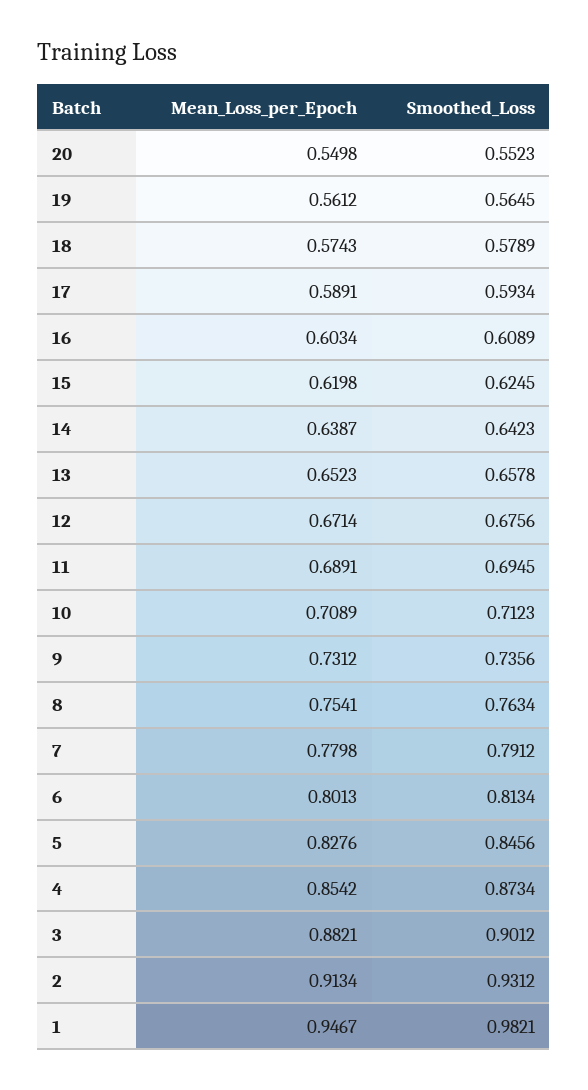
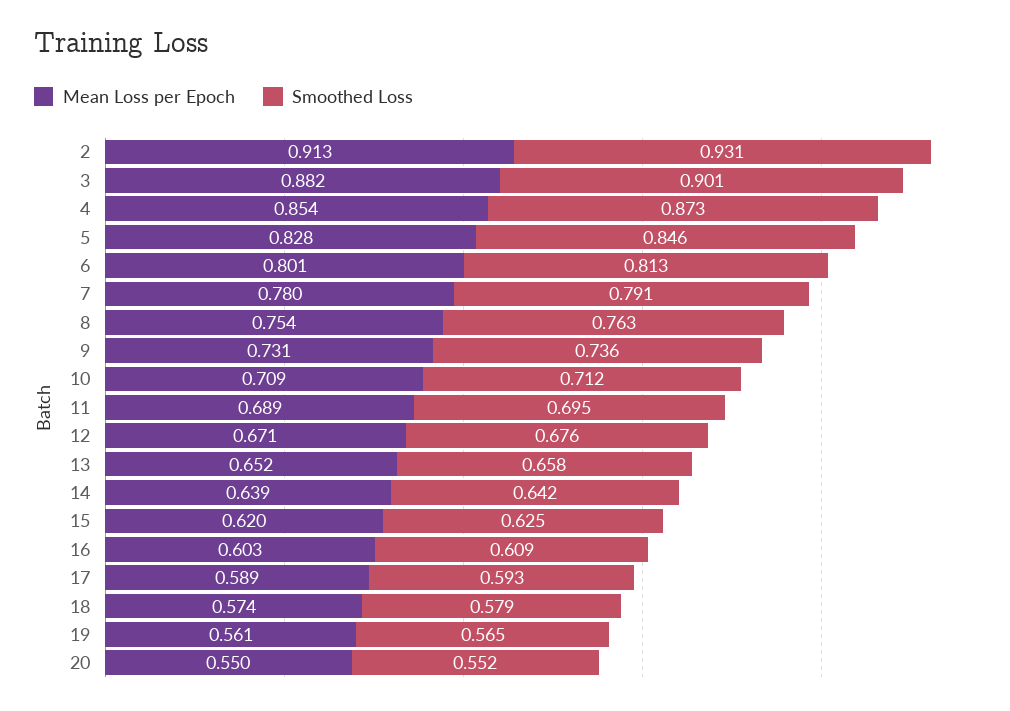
  {
    "Mean_Loss_per_Epoch": {
      "20": 0.5498,
      "19": 0.5612,
      "18": 0.5743,
      "17": 0.5891,
      "16": 0.6034,
      "15": 0.6198,
      "14": 0.6387,
      "13": 0.6523,
      "12": 0.6714,
      "11": 0.6891,
      "10": 0.7089,
      "9": 0.7312,
      "8": 0.7541,
      "7": 0.7798,
      "6": 0.8013,
      "5": 0.8276,
      "4": 0.8542,
      "3": 0.8821,
-     "2": 0.9134,
+     "2": 0.9134
-     "1": 0.9467
    },
    "Smoothed_Loss": {
      "20": 0.5523,
      "19": 0.5645,
      "18": 0.5789,
      "17": 0.5934,
      "16": 0.6089,
      "15": 0.6245,
      "14": 0.6423,
      "13": 0.6578,
      "12": 0.6756,
      "11": 0.6945,
      "10": 0.7123,
      "9": 0.7356,
      "8": 0.7634,
      "7": 0.7912,
      "6": 0.8134,
      "5": 0.8456,
      "4": 0.8734,
      "3": 0.9012,
-     "2": 0.9312,
+     "2": 0.9312
-     "1": 0.9821
    }
  }

